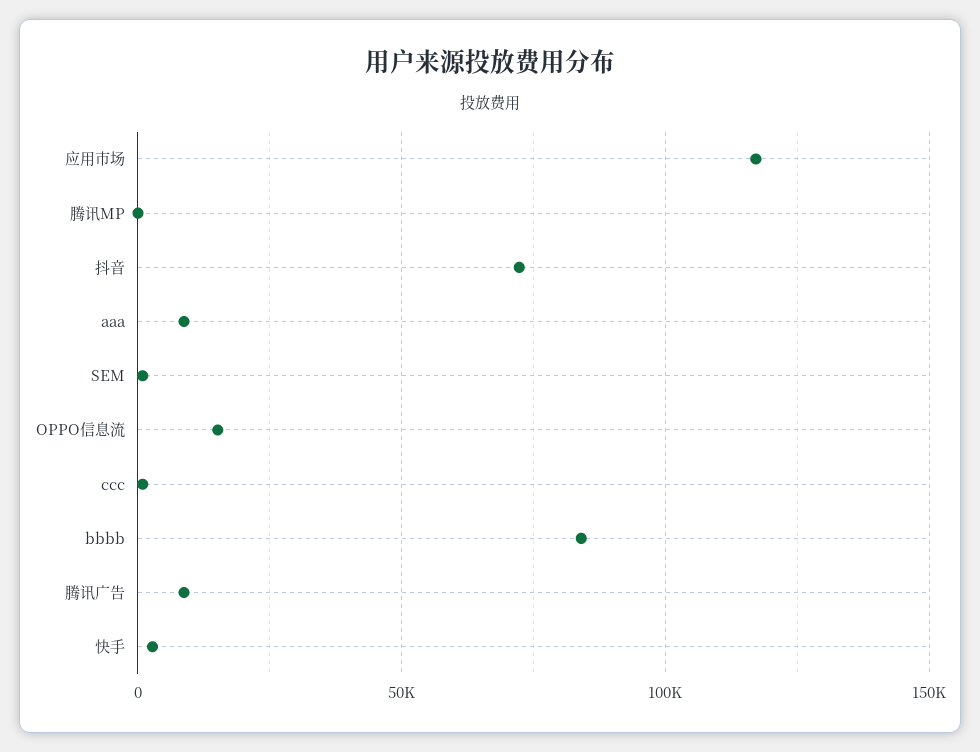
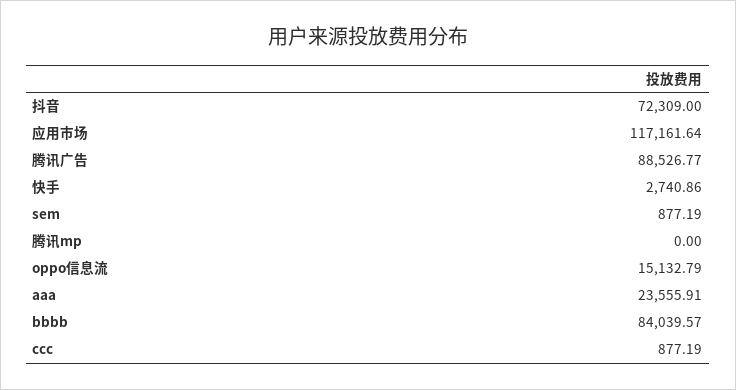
  {
    "应用市场": 117161.64,
    "腾讯MP": 0,
    "抖音": 72309,
-   "aaa": 10000,
+   "aaa": 23555.91,
    "SEM": 877.19,
    "OPPO信息流": 15132.79,
    "ccc": 877.19,
    "bbbb": 84039.57,
-   "腾讯广告": 10000,
+   "腾讯广告": 88526.77,
    "快手": 2740.86
  }

